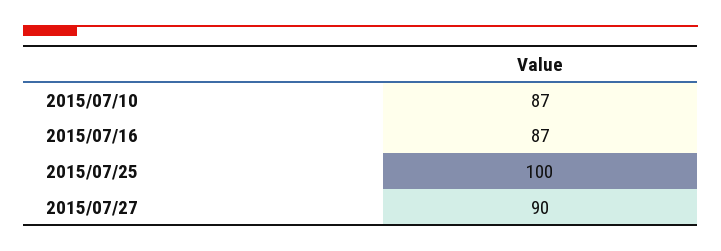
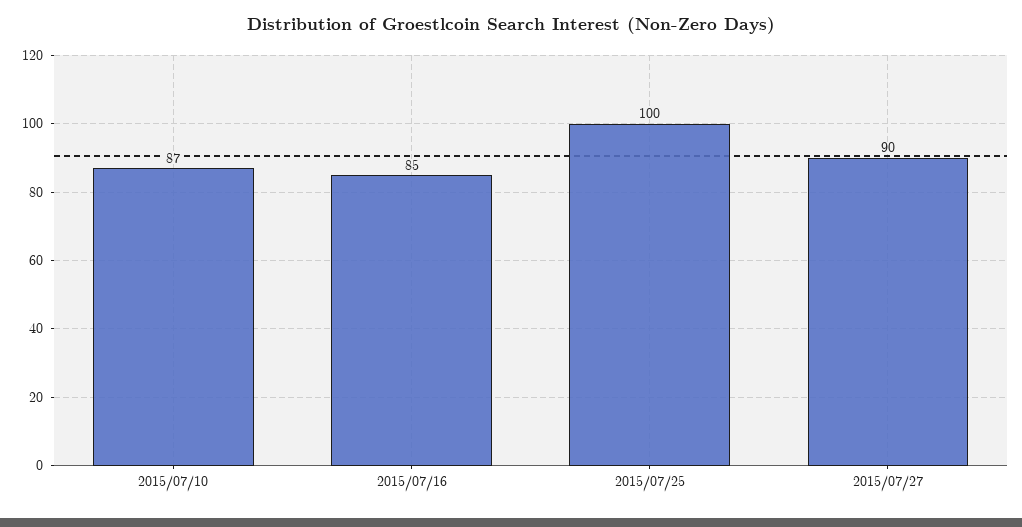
  {
    "2015/07/10": 87,
-   "2015/07/16": 87,
+   "2015/07/16": 85,
    "2015/07/25": 100,
    "2015/07/27": 90
  }

